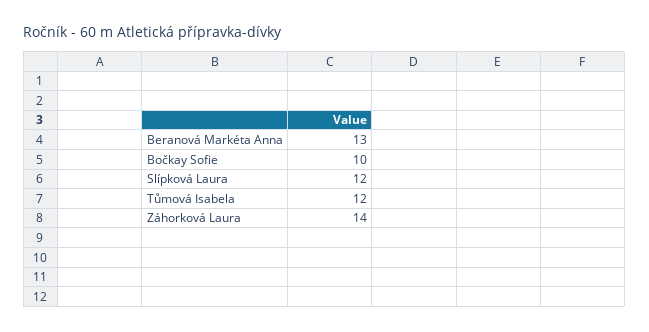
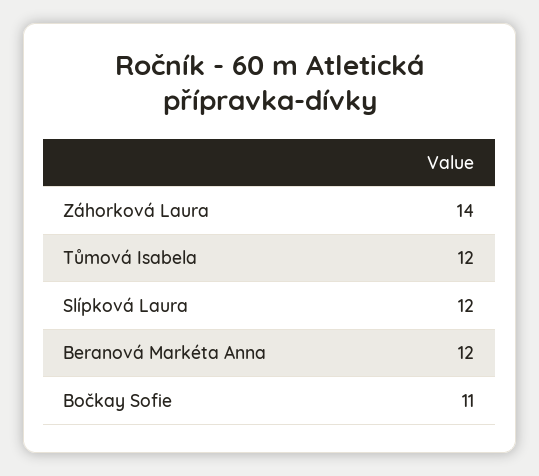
  {
-   "Beranová Markéta Anna": 13,
+   "Beranová Markéta Anna": 12,
-   "Bočkay Sofie": 10,
+   "Bočkay Sofie": 11,
    "Slípková Laura": 12,
    "Tůmová Isabela": 12,
    "Záhorková Laura": 14
  }

